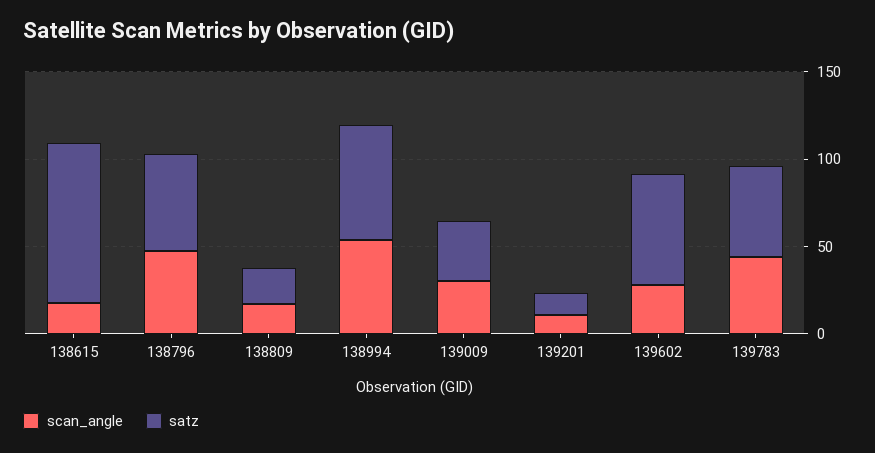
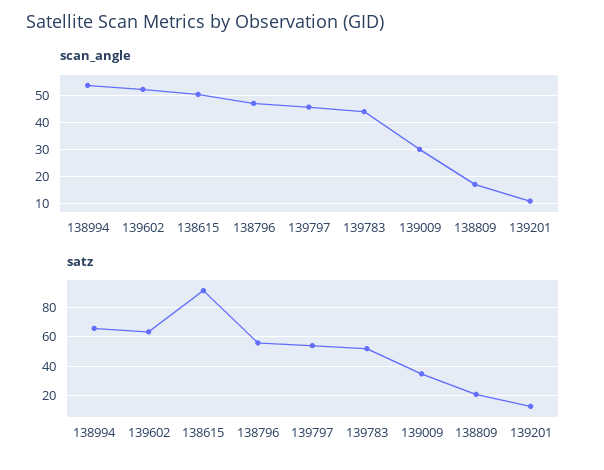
  {
    "scan_angle": {
-     "138615": 20,
+     "138615": 50,
      "138796": 47.5,
      "138809": 17.5,
      "138994": 55,
      "139009": 30,
      "139201": 10,
-     "139602": 30,
+     "139602": 52.5,
-     "139783": 45
+     "139783": 45,
+     "139797": 45
    },
    "satz": {
      "138615": 90,
      "138796": 55,
      "138809": 20,
      "138994": 65,
      "139009": 35,
      "139201": 15,
      "139602": 65,
-     "139783": 50
+     "139783": 50,
+     "139797": 55
    }
  }

